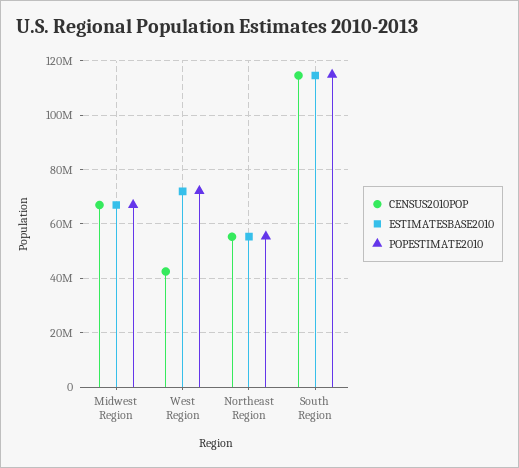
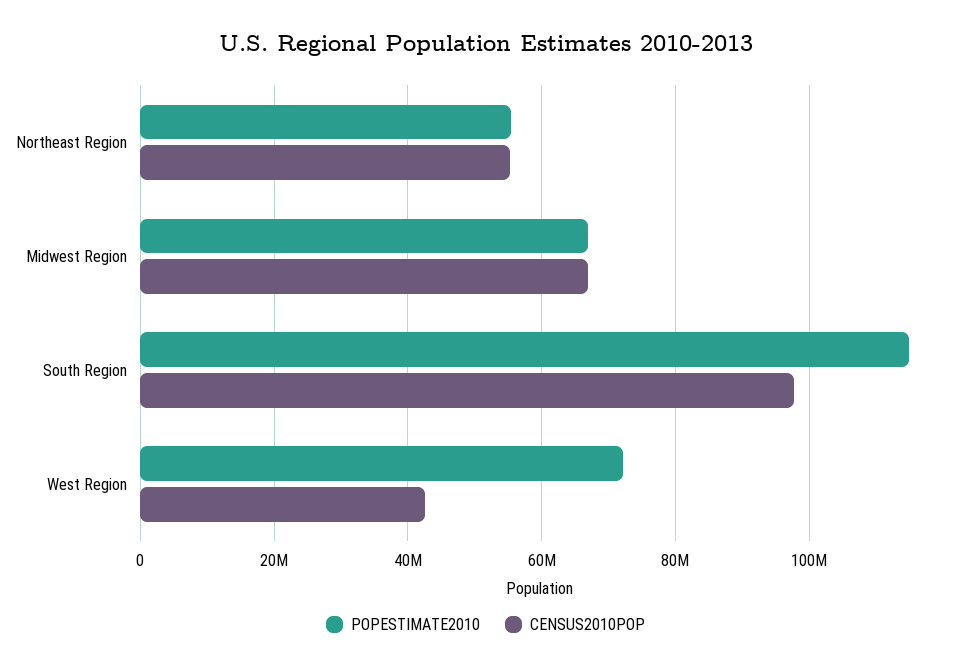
  {
    "CENSUS2010POP": {
      "Midwest Region": 66000000,
      "West Region": 42000000,
      "Northeast Region": 56000000,
-     "South Region": 115000000
+     "South Region": 98000000
    },
-   "ESTIMATESBASE2010": {
-     "Midwest Region": 67500000,
-     "West Region": 72500000,
-     "Northeast Region": 55000000,
-     "South Region": 115000000
-   },
    "POPESTIMATE2010": {
      "Midwest Region": 66000000,
      "West Region": 72000000,
      "Northeast Region": 56000000,
      "South Region": 114000000
    }
  }

